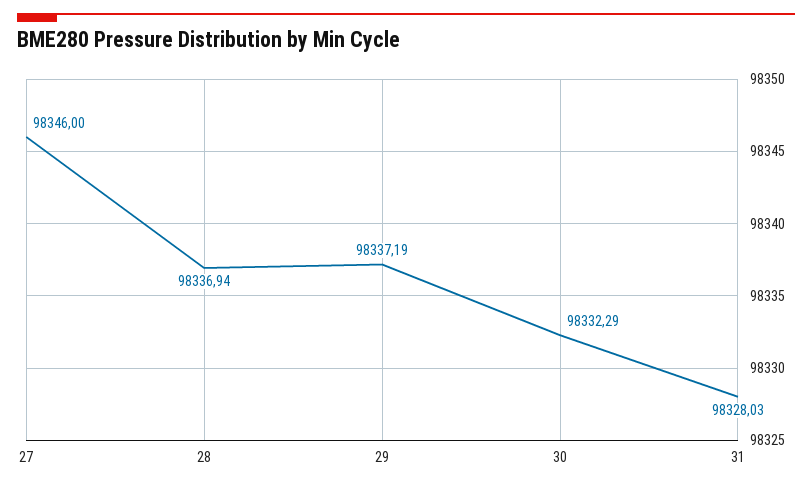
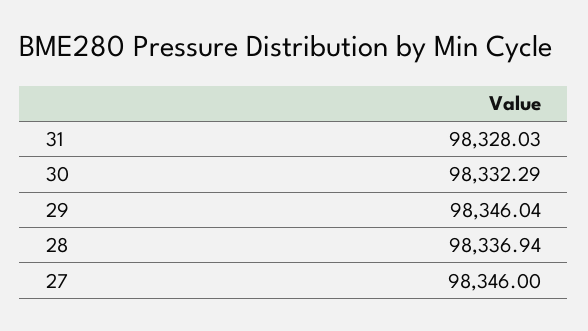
  {
    "27": 98346,
    "28": 98336.94,
-   "29": 98337.19,
+   "29": 98346.04,
    "30": 98332.29,
    "31": 98328.03
  }

